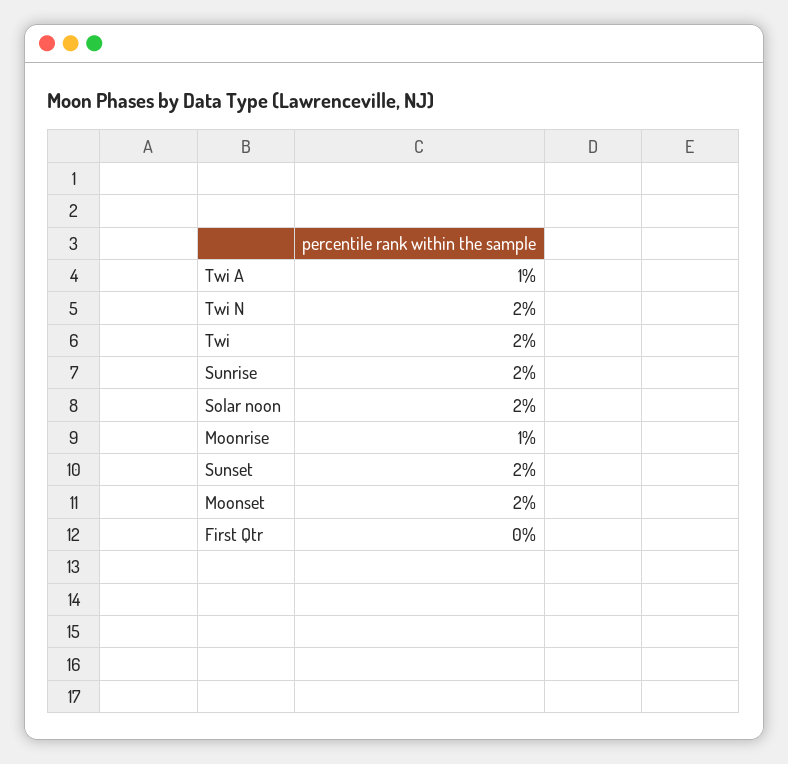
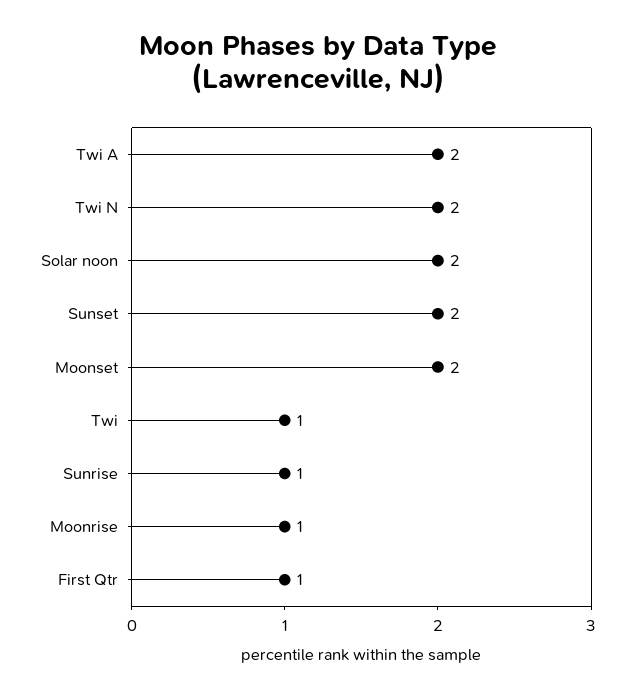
  {
-   "Twi A": 1,
+   "Twi A": 2,
    "Twi N": 2,
-   "Twi": 2,
+   "Twi": 1,
-   "Sunrise": 2,
+   "Sunrise": 1,
    "Solar noon": 2,
    "Moonrise": 1,
    "Sunset": 2,
    "Moonset": 2,
-   "First Qtr": 0
+   "First Qtr": 1
  }

